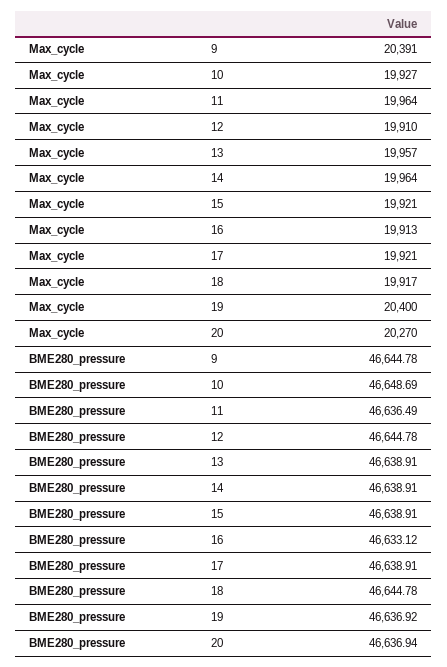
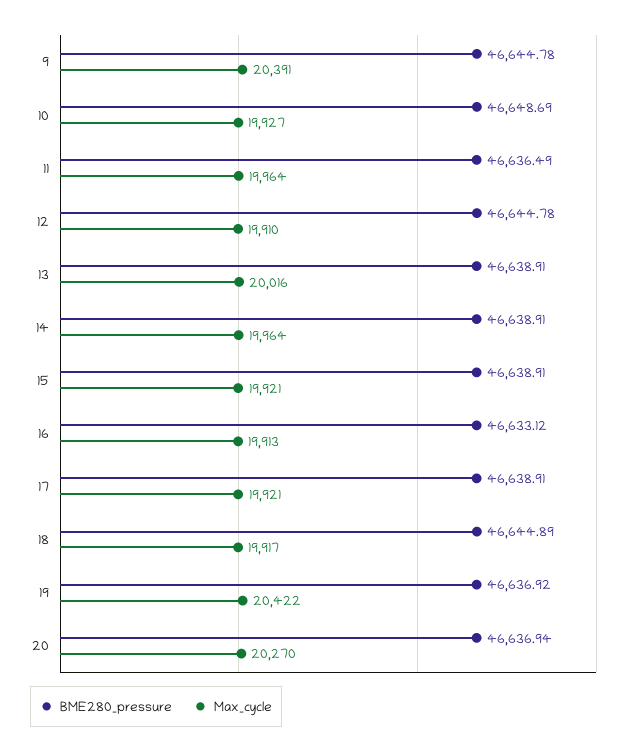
  {
    "Max_cycle": {
      "9": 20391,
      "10": 19927,
      "11": 19964,
      "12": 19910,
-     "13": 19957,
+     "13": 20016,
      "14": 19964,
      "15": 19921,
      "16": 19913,
      "17": 19921,
      "18": 19917,
-     "19": 20400,
+     "19": 20422,
      "20": 20270
    },
    "BME280_pressure": {
      "9": 46644.78,
      "10": 46648.69,
      "11": 46636.49,
      "12": 46644.78,
      "13": 46638.91,
      "14": 46638.91,
      "15": 46638.91,
      "16": 46633.12,
      "17": 46638.91,
-     "18": 46644.78,
+     "18": 46644.89,
      "19": 46636.92,
      "20": 46636.94
    }
  }

